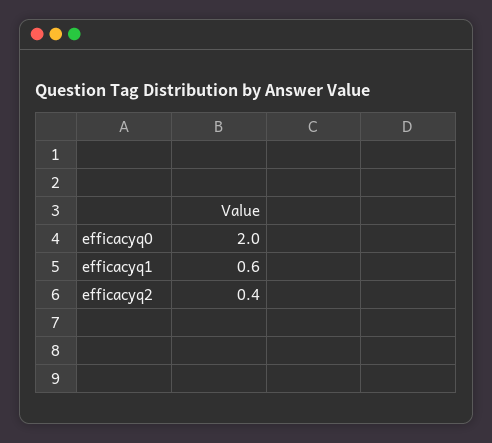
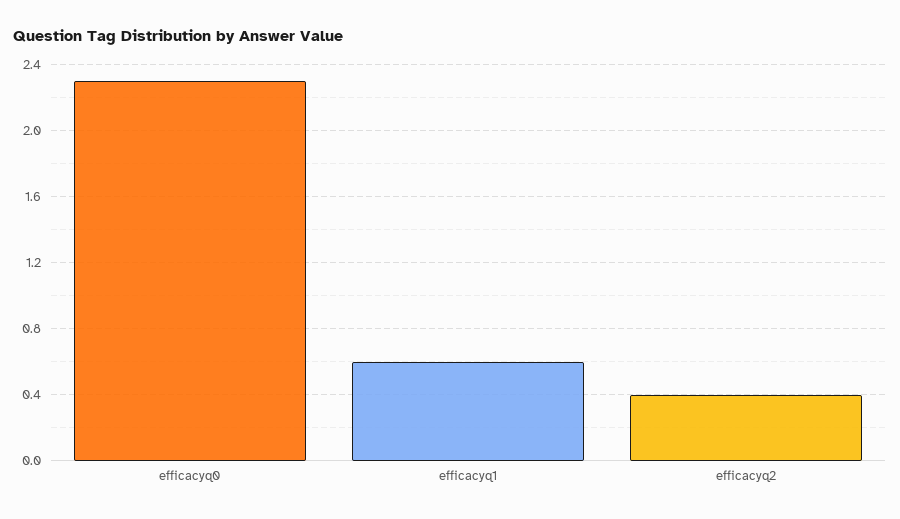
  {
-   "efficacyq0": 2,
+   "efficacyq0": 2.3,
    "efficacyq1": 0.6,
    "efficacyq2": 0.4
  }

